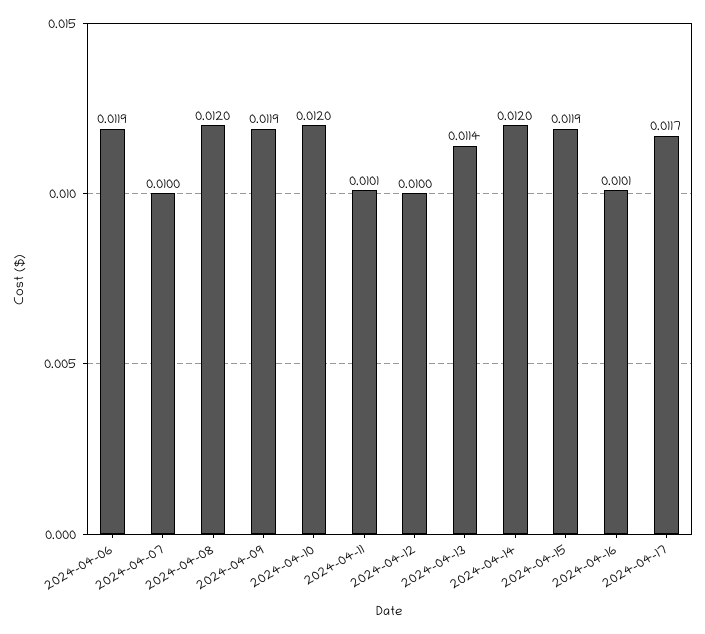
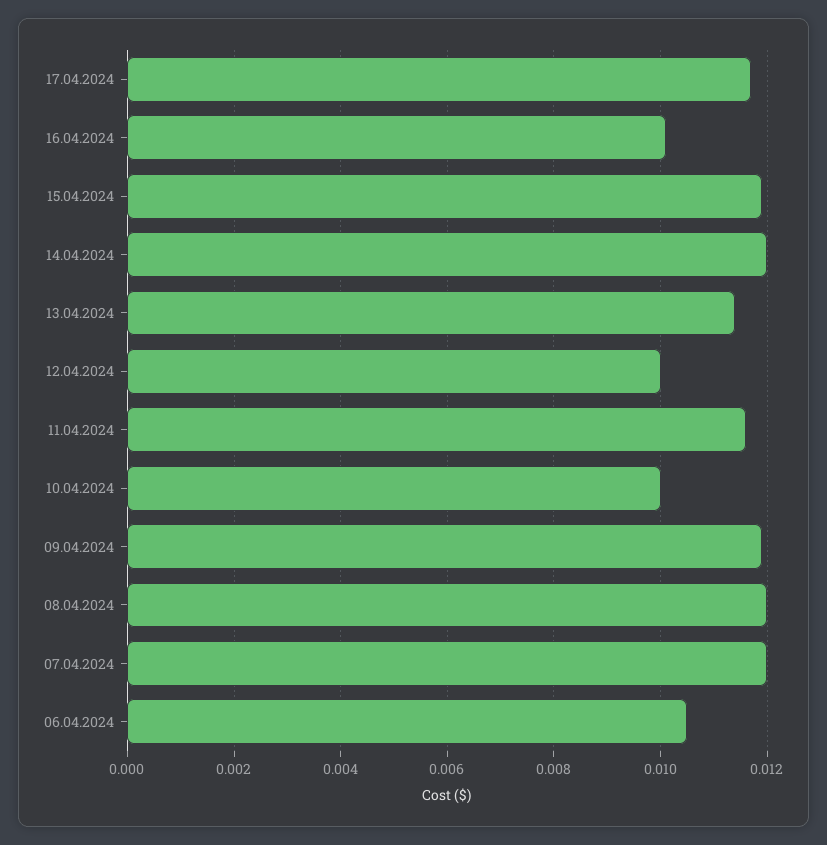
  {
-   "2024-04-06": 0.0119,
+   "2024-04-06": 0.0105,
-   "2024-04-07": 0.01,
+   "2024-04-07": 0.012,
    "2024-04-08": 0.012,
    "2024-04-09": 0.0119,
-   "2024-04-10": 0.012,
+   "2024-04-10": 0.01,
-   "2024-04-11": 0.0101,
+   "2024-04-11": 0.0115,
    "2024-04-12": 0.01,
    "2024-04-13": 0.0114,
    "2024-04-14": 0.012,
    "2024-04-15": 0.0119,
    "2024-04-16": 0.0101,
    "2024-04-17": 0.0117
  }

